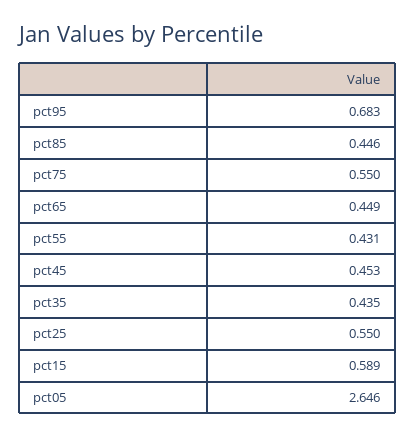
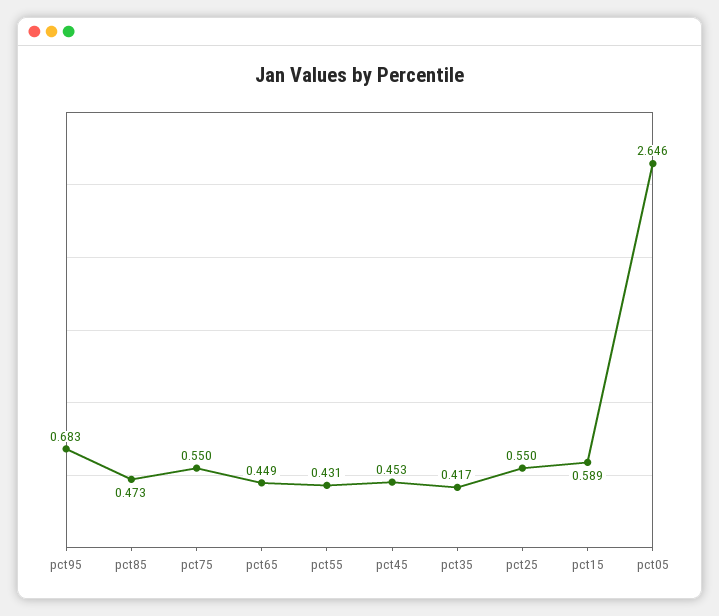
  {
    "pct95": 0.683,
-   "pct85": 0.446,
+   "pct85": 0.473,
    "pct75": 0.55,
    "pct65": 0.449,
    "pct55": 0.431,
    "pct45": 0.453,
-   "pct35": 0.435,
+   "pct35": 0.417,
    "pct25": 0.55,
    "pct15": 0.589,
    "pct05": 2.646
  }

